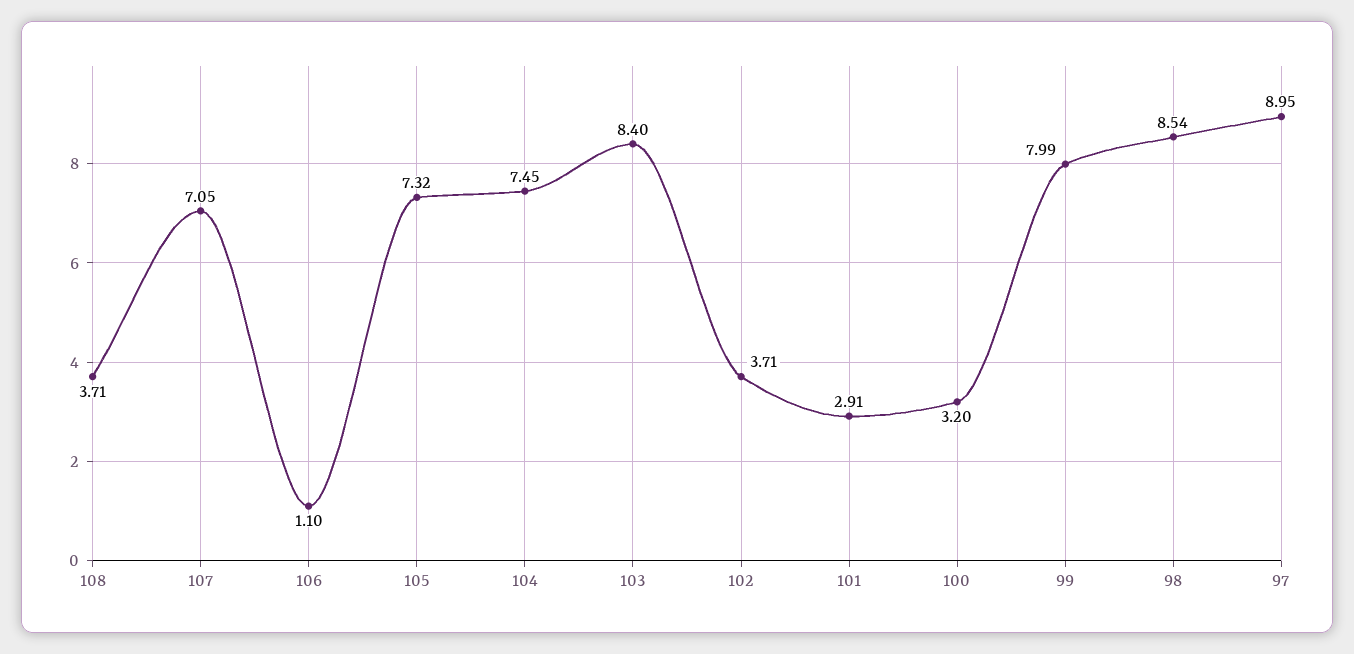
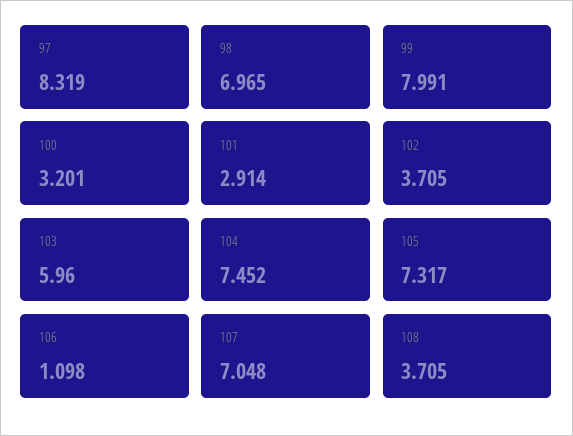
  {
    "108": 3.705,
    "107": 7.048,
    "106": 1.098,
    "105": 7.317,
    "104": 7.452,
-   "103": 8.4,
+   "103": 5.96,
    "102": 3.705,
    "101": 2.914,
    "100": 3.201,
    "99": 7.991,
-   "98": 8.54,
+   "98": 6.965,
-   "97": 8.95
+   "97": 8.319
  }

